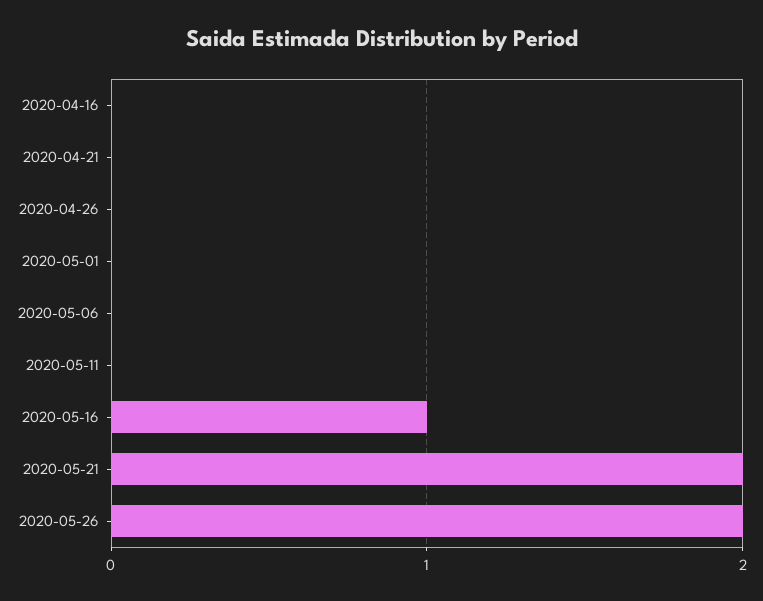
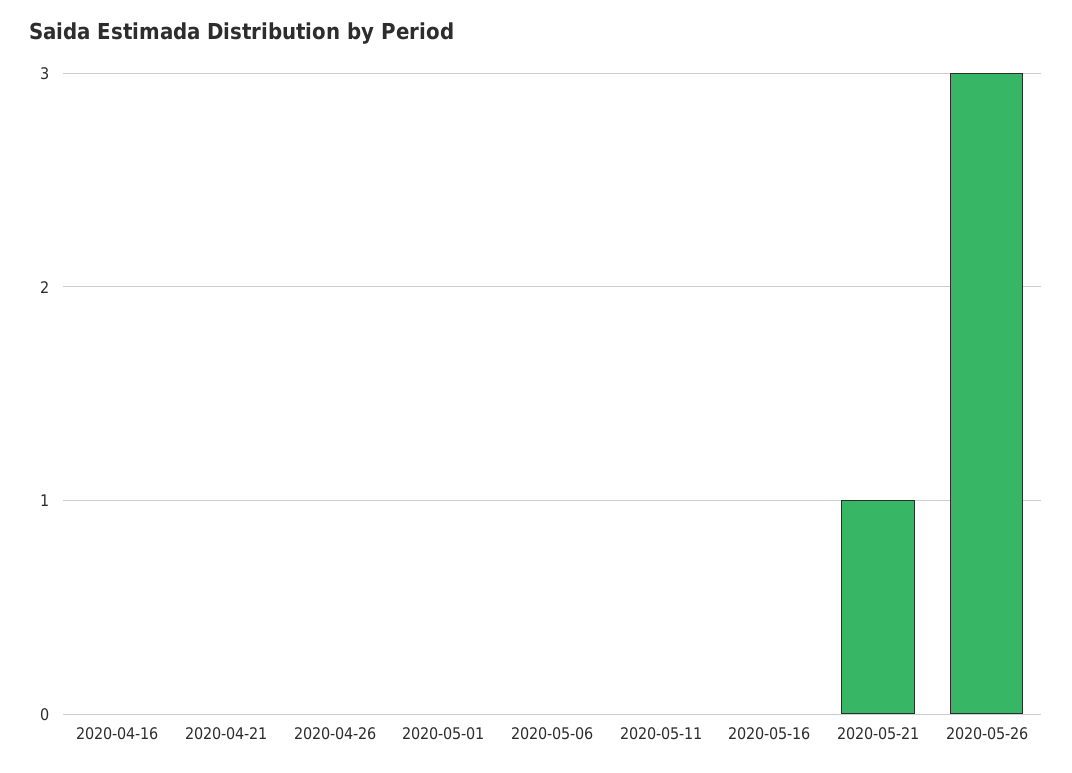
  {
    "2020-04-16": 0,
    "2020-04-21": 0,
    "2020-04-26": 0,
    "2020-05-01": 0,
    "2020-05-06": 0,
    "2020-05-11": 0,
-   "2020-05-16": 1,
+   "2020-05-16": 0,
-   "2020-05-21": 2,
+   "2020-05-21": 1,
-   "2020-05-26": 2
+   "2020-05-26": 3
  }

